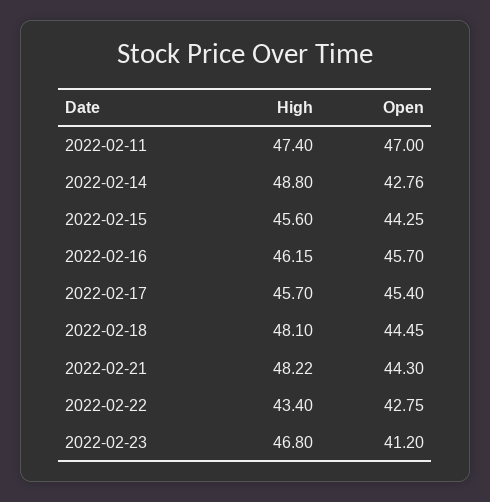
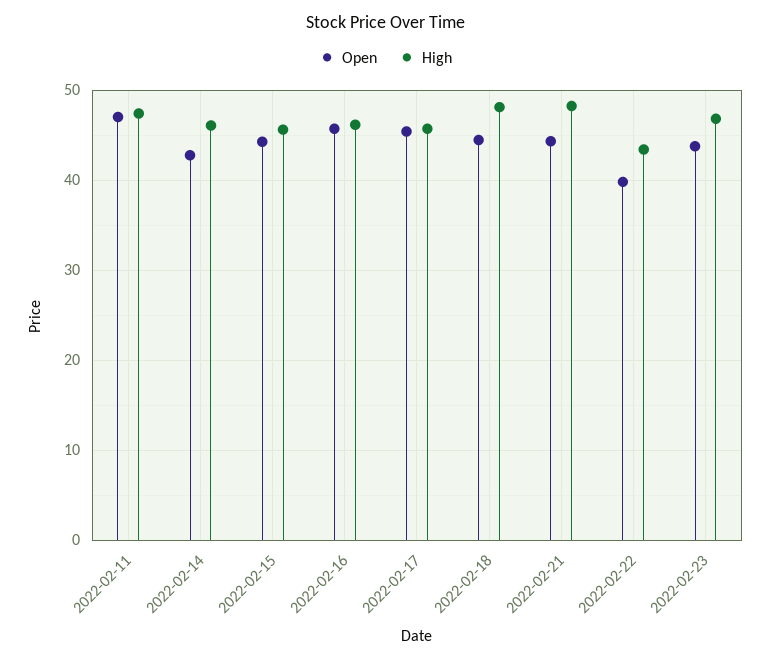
  {
    "High": {
      "2022-02-11": 47.4,
-     "2022-02-14": 48.8,
+     "2022-02-14": 46,
      "2022-02-15": 45.6,
      "2022-02-16": 46.15,
      "2022-02-17": 45.7,
      "2022-02-18": 48.1,
      "2022-02-21": 48.22,
      "2022-02-22": 43.4,
      "2022-02-23": 46.8
    },
    "Open": {
      "2022-02-11": 47,
      "2022-02-14": 42.76,
      "2022-02-15": 44.25,
      "2022-02-16": 45.7,
      "2022-02-17": 45.4,
      "2022-02-18": 44.45,
      "2022-02-21": 44.3,
-     "2022-02-22": 42.75,
+     "2022-02-22": 40,
-     "2022-02-23": 41.2
+     "2022-02-23": 44
    }
  }

